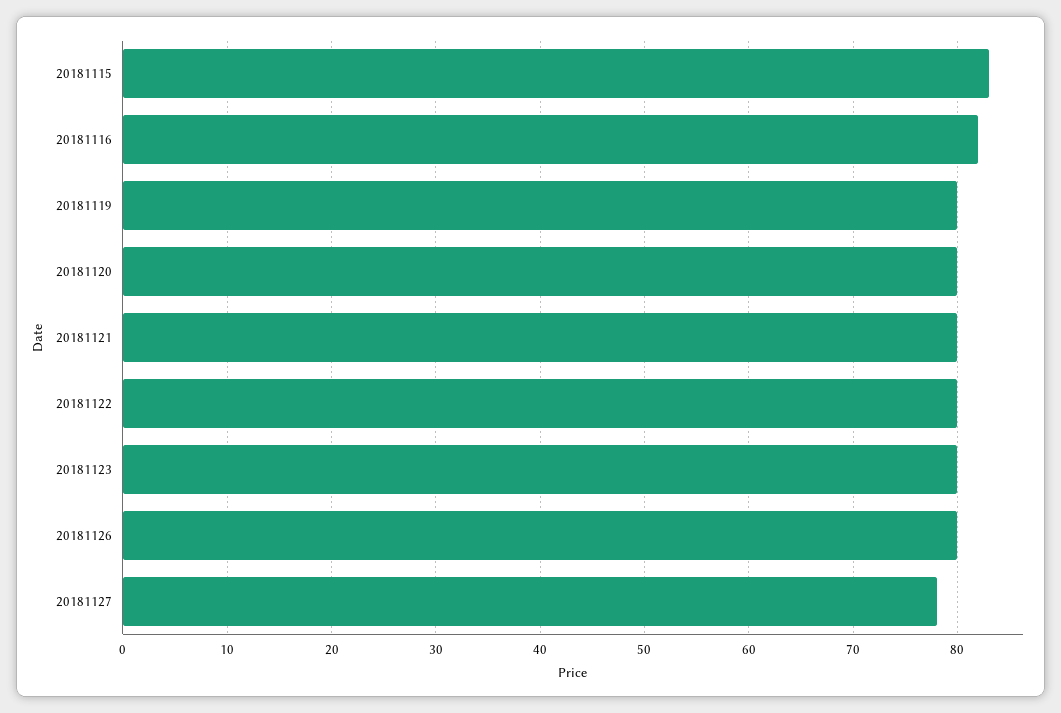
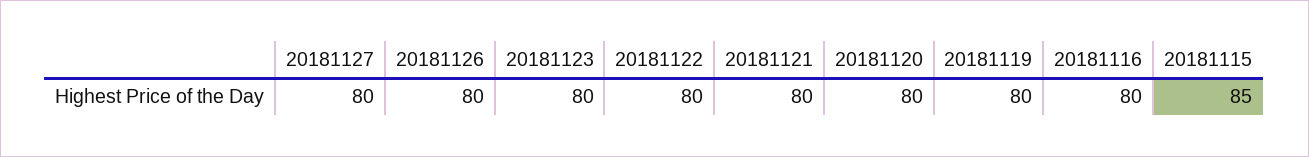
  {
-   "20181115": 83,
+   "20181115": 85,
-   "20181116": 82,
+   "20181116": 80,
    "20181119": 80,
    "20181120": 80,
    "20181121": 80,
    "20181122": 80,
    "20181123": 80,
    "20181126": 80,
-   "20181127": 78
+   "20181127": 80
  }

